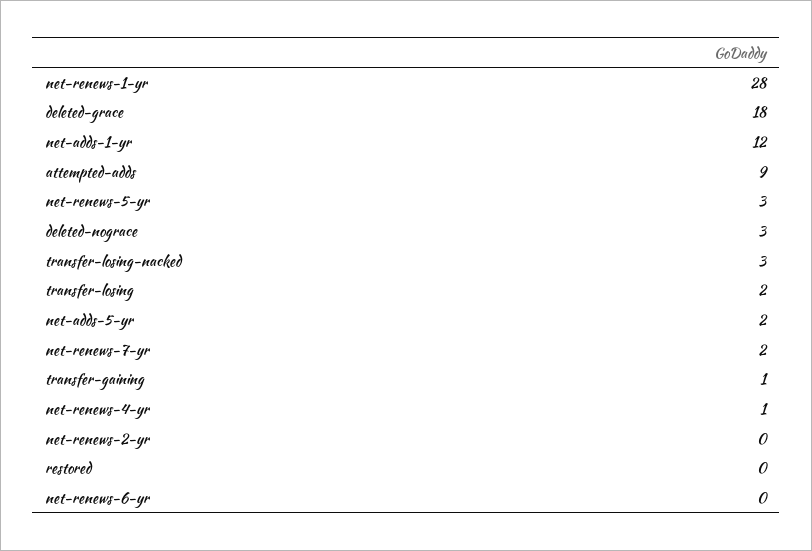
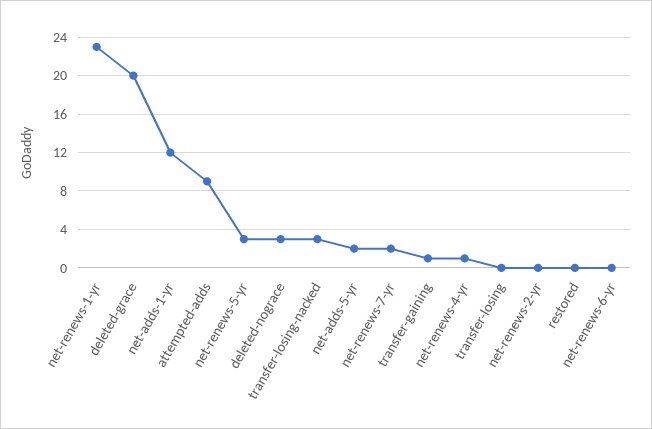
  {
-   "net-renews-1-yr": 28,
+   "net-renews-1-yr": 23,
-   "deleted-grace": 18,
+   "deleted-grace": 20,
    "net-adds-1-yr": 12,
    "attempted-adds": 9,
    "net-renews-5-yr": 3,
    "deleted-nograce": 3,
    "transfer-losing-nacked": 3,
-   "transfer-losing": 2,
+   "transfer-losing": 0,
    "net-adds-5-yr": 2,
    "net-renews-7-yr": 2,
    "transfer-gaining": 1,
    "net-renews-4-yr": 1,
    "net-renews-2-yr": 0,
    "restored": 0,
    "net-renews-6-yr": 0
  }

